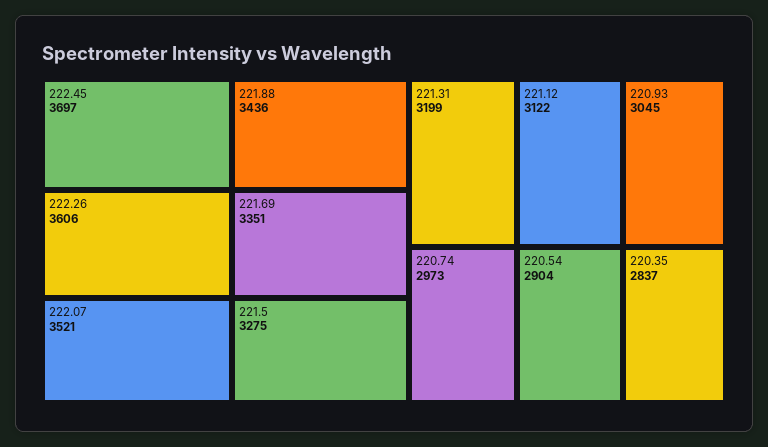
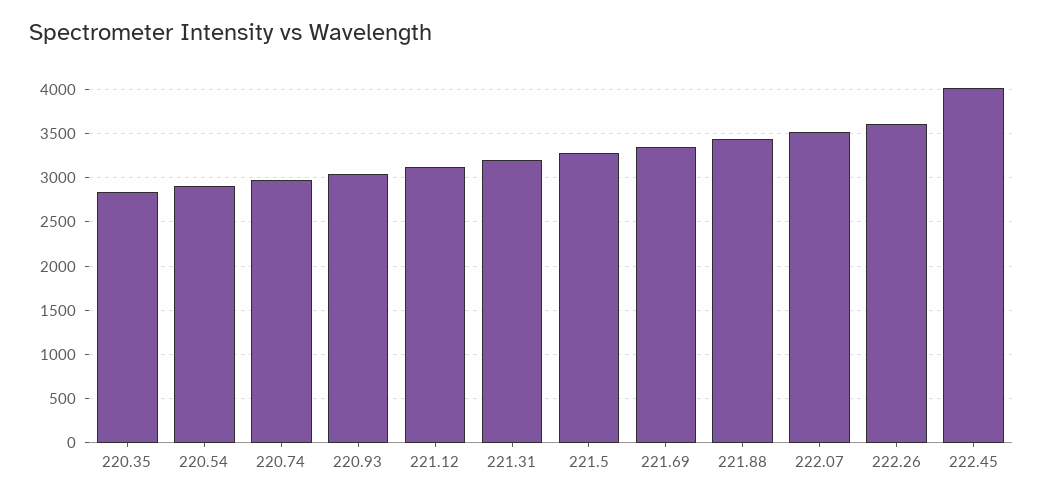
  {
-   "222.45": 3697,
+   "222.45": 4000,
    "222.26": 3606,
    "222.07": 3521,
    "221.88": 3436,
    "221.69": 3351,
    "221.5": 3275,
    "221.31": 3199,
    "221.12": 3122,
    "220.93": 3045,
    "220.74": 2973,
    "220.54": 2904,
    "220.35": 2837
  }

